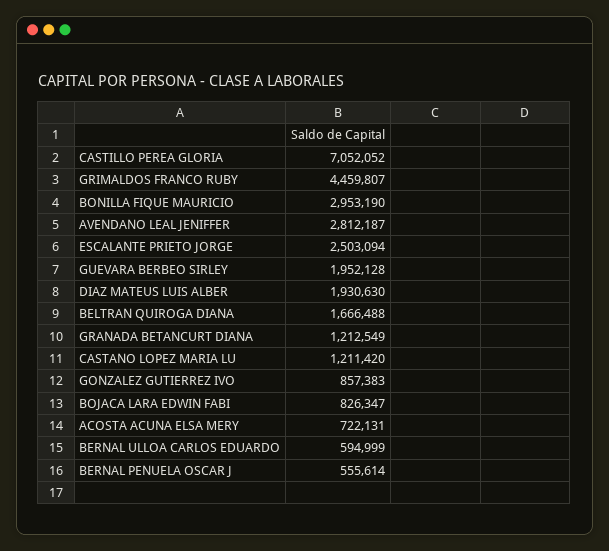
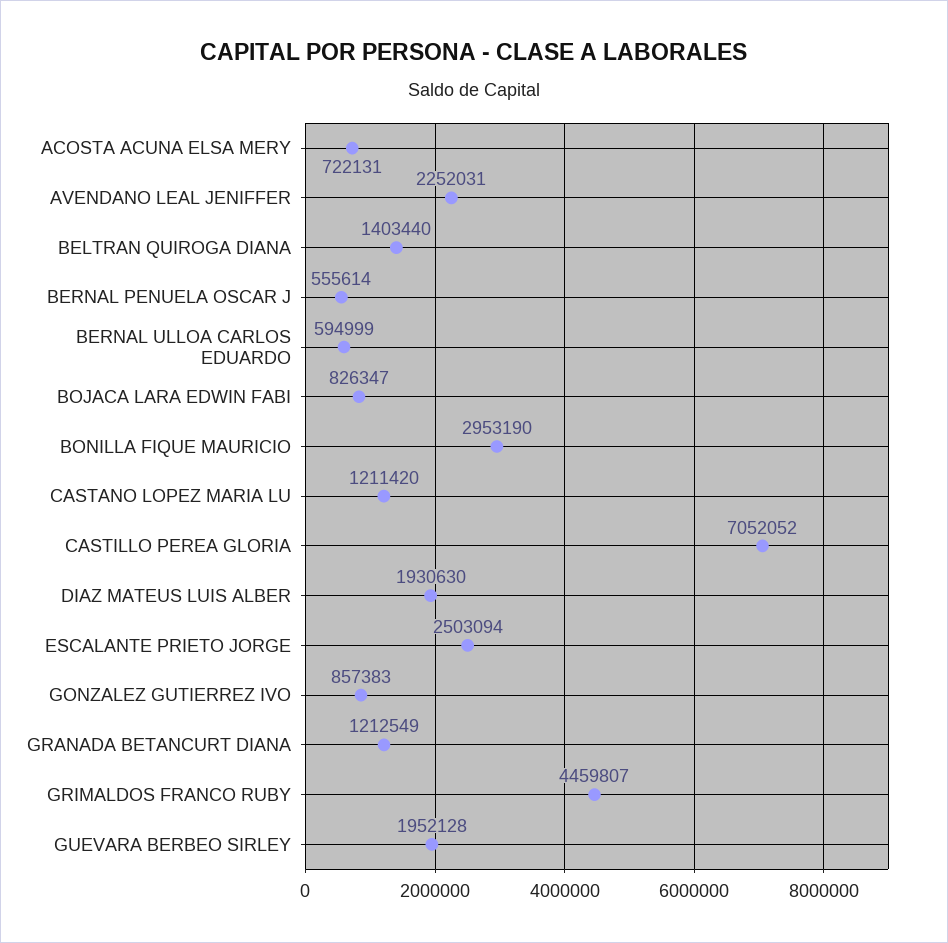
  {
    "CASTILLO PEREA GLORIA": 7052052,
    "GRIMALDOS FRANCO RUBY": 4459807,
    "BONILLA FIQUE MAURICIO": 2953190,
-   "AVENDANO LEAL JENIFFER": 2812187,
+   "AVENDANO LEAL JENIFFER": 2252031,
    "ESCALANTE PRIETO JORGE": 2503094,
    "GUEVARA BERBEO SIRLEY": 1952128,
    "DIAZ MATEUS LUIS ALBER": 1930630,
-   "BELTRAN QUIROGA DIANA": 1666488,
+   "BELTRAN QUIROGA DIANA": 1403440,
    "GRANADA BETANCURT DIANA": 1212549,
    "CASTANO LOPEZ MARIA LU": 1211420,
    "GONZALEZ GUTIERREZ IVO": 857383,
    "BOJACA LARA EDWIN FABI": 826347,
    "ACOSTA ACUNA ELSA MERY": 722131,
    "BERNAL ULLOA CARLOS EDUARDO": 594999,
    "BERNAL PENUELA OSCAR J": 555614
  }

